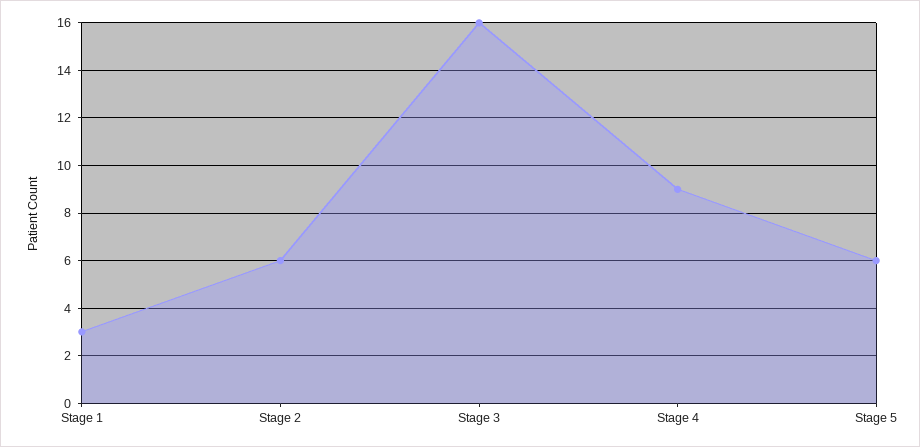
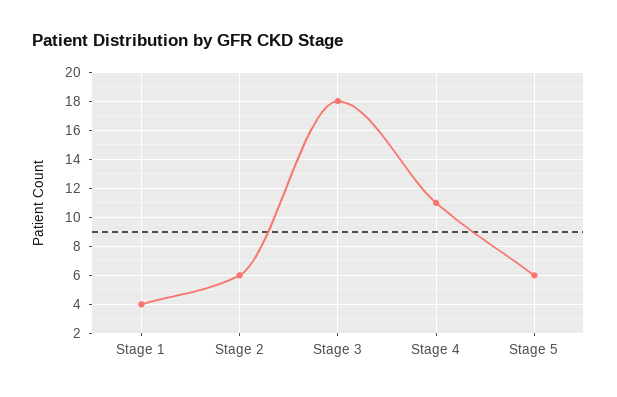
  {
-   "Stage 1": 3,
+   "Stage 1": 4,
    "Stage 2": 6,
-   "Stage 3": 16,
+   "Stage 3": 18,
-   "Stage 4": 9,
+   "Stage 4": 11,
    "Stage 5": 6
  }

